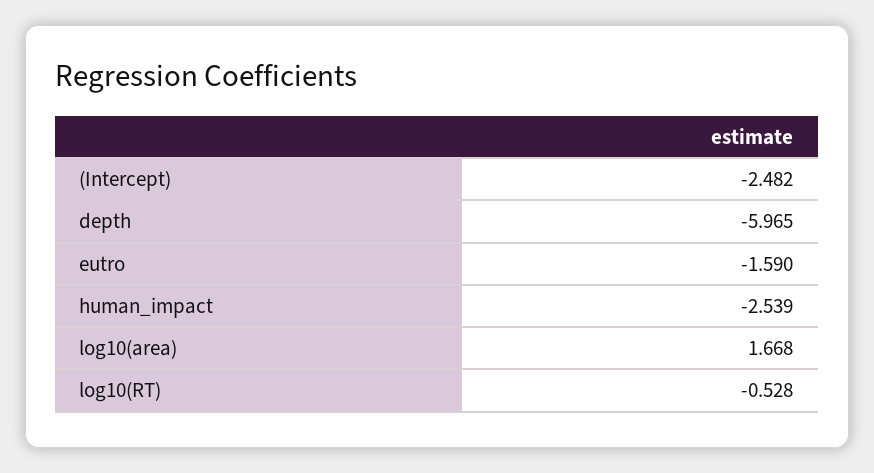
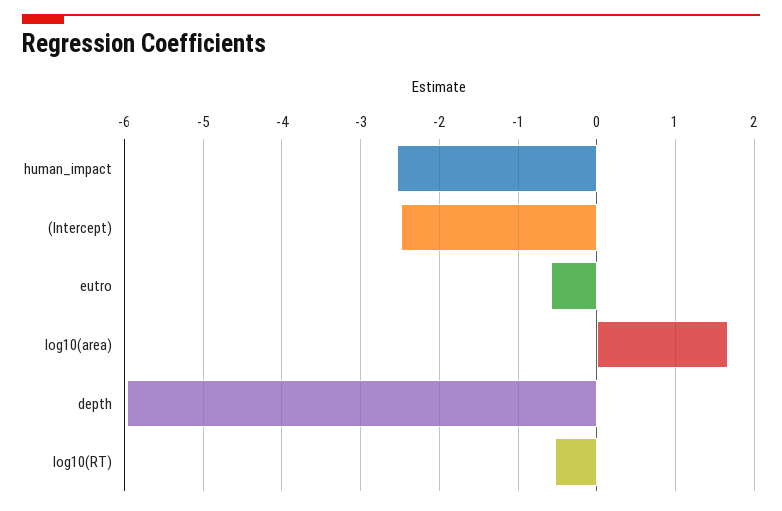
  {
    "(Intercept)": -2.482,
    "depth": -5.965,
-   "eutro": -1.59,
+   "eutro": -0.6,
    "human_impact": -2.539,
    "log10(area)": 1.668,
    "log10(RT)": -0.528
  }

